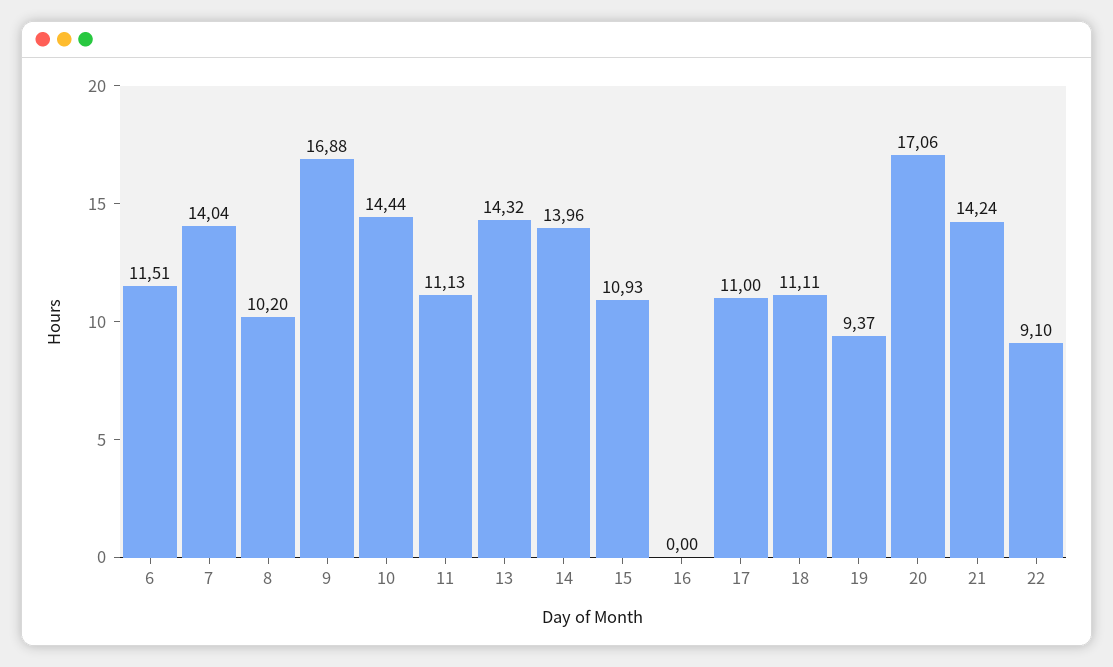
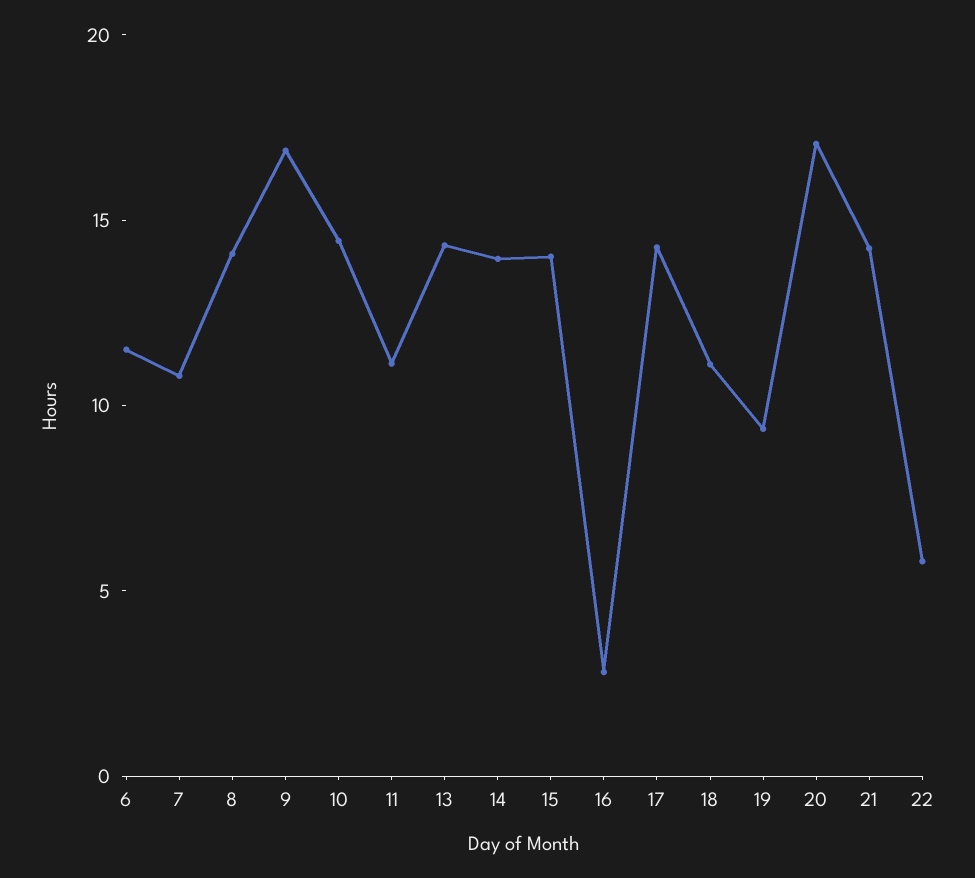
  {
    "6": 11.51,
-   "7": 14.04,
+   "7": 11,
-   "8": 10.2,
+   "8": 14,
    "9": 16.88,
    "10": 14.44,
    "11": 11.13,
    "13": 14.32,
    "14": 13.96,
-   "15": 10.93,
+   "15": 14,
-   "16": 0,
+   "16": 3,
-   "17": 11,
+   "17": 14,
    "18": 11.11,
    "19": 9.37,
    "20": 17.06,
    "21": 14.24,
-   "22": 9.1
+   "22": 6
  }

